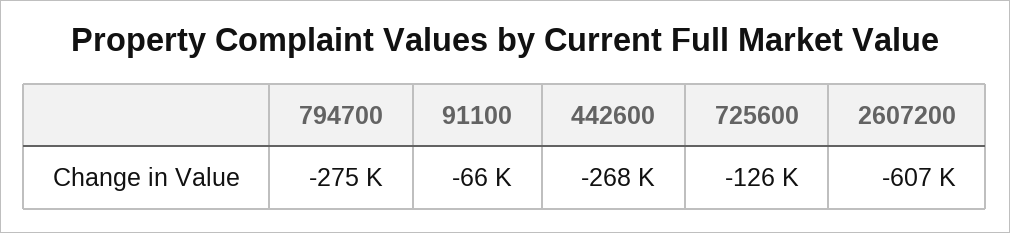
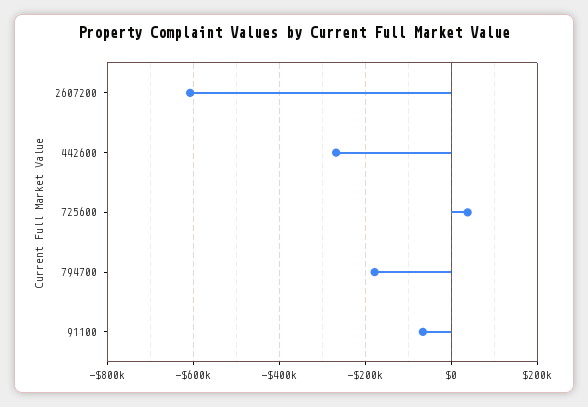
  {
-   "794700": -275000,
+   "794700": -180000,
    "91100": -66000,
    "442600": -268000,
-   "725600": -126000,
+   "725600": 40000,
    "2607200": -607000
  }

